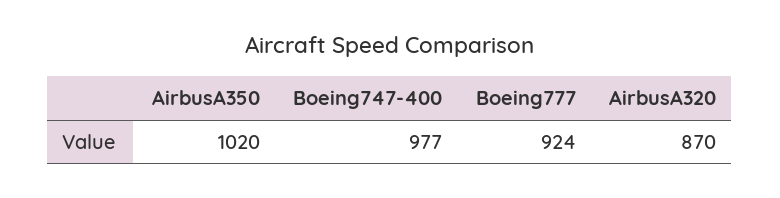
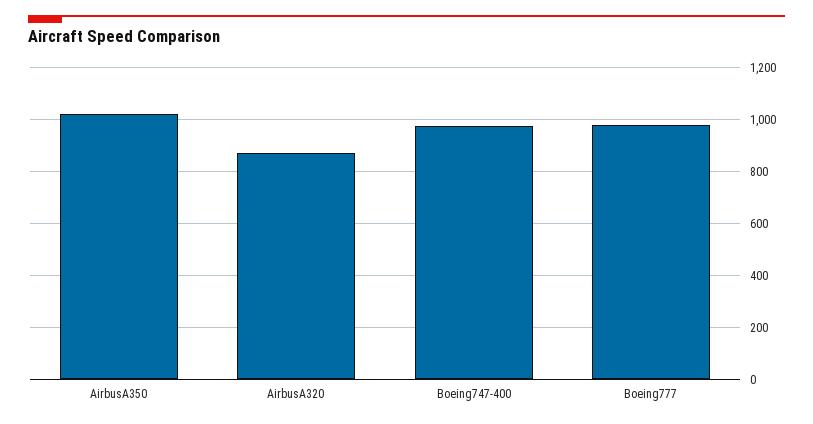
  {
    "AirbusA350": 1020,
    "Boeing747-400": 977,
-   "Boeing777": 924,
+   "Boeing777": 975,
    "AirbusA320": 870
  }

